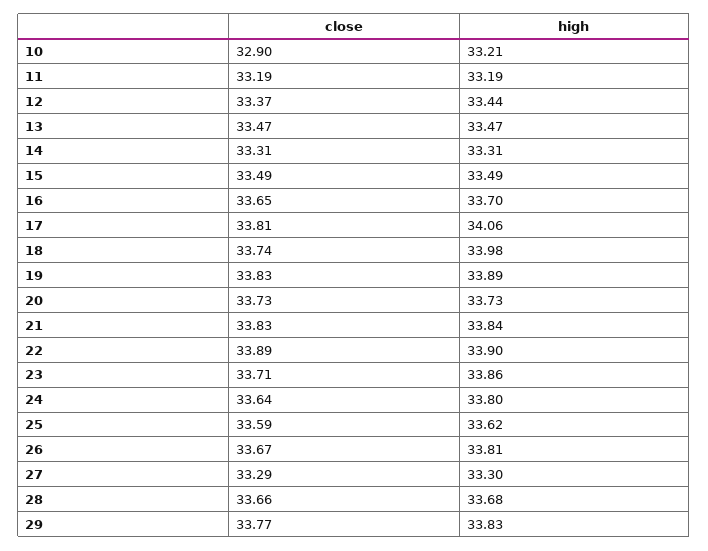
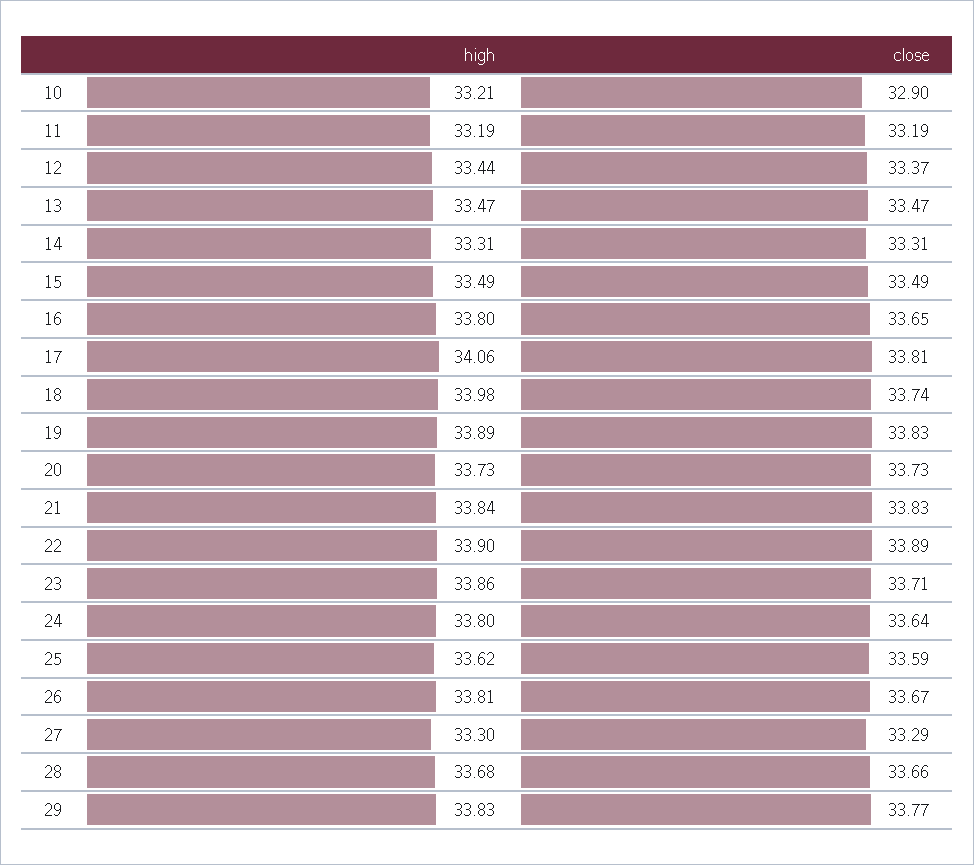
  {
    "close": {
      "10": 32.9,
      "11": 33.19,
      "12": 33.37,
      "13": 33.47,
      "14": 33.31,
      "15": 33.49,
      "16": 33.65,
      "17": 33.81,
      "18": 33.74,
      "19": 33.83,
      "20": 33.73,
      "21": 33.83,
      "22": 33.89,
      "23": 33.71,
      "24": 33.64,
      "25": 33.59,
      "26": 33.67,
      "27": 33.29,
      "28": 33.66,
      "29": 33.77
    },
    "high": {
      "10": 33.21,
      "11": 33.19,
      "12": 33.44,
      "13": 33.47,
      "14": 33.31,
      "15": 33.49,
-     "16": 33.7,
+     "16": 33.8,
      "17": 34.06,
      "18": 33.98,
      "19": 33.89,
      "20": 33.73,
      "21": 33.84,
      "22": 33.9,
      "23": 33.86,
      "24": 33.8,
      "25": 33.62,
      "26": 33.81,
      "27": 33.3,
      "28": 33.68,
      "29": 33.83
    }
  }

